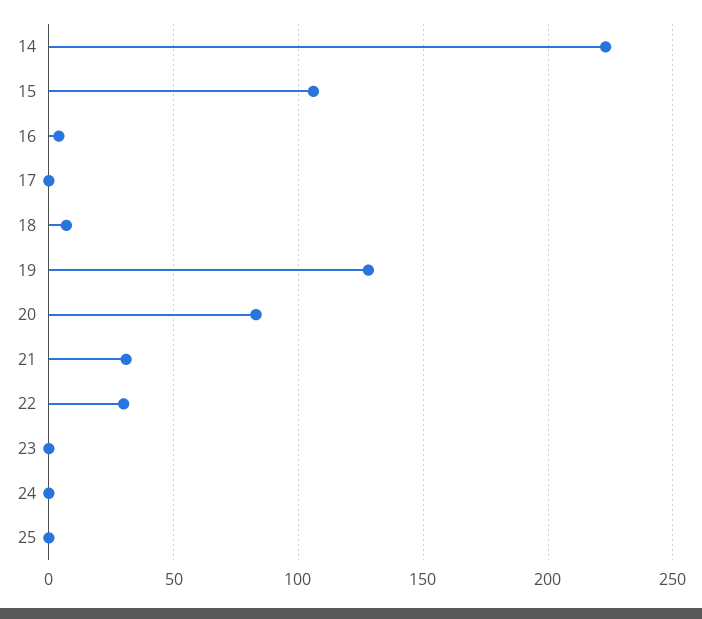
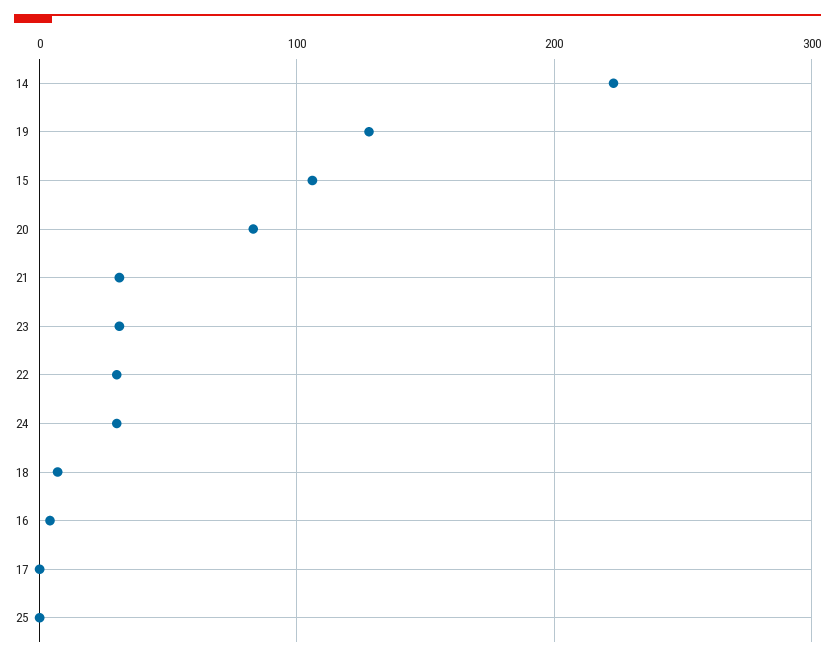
  {
    "14": 225,
    "15": 105,
    "16": 5,
    "17": 0,
    "18": 5,
    "19": 130,
    "20": 85,
    "21": 30,
    "22": 30,
-   "23": 0,
+   "23": 30,
-   "24": 0,
+   "24": 30,
    "25": 0
  }

